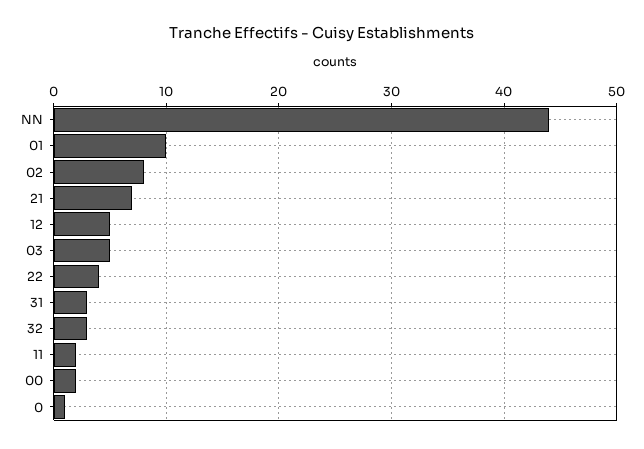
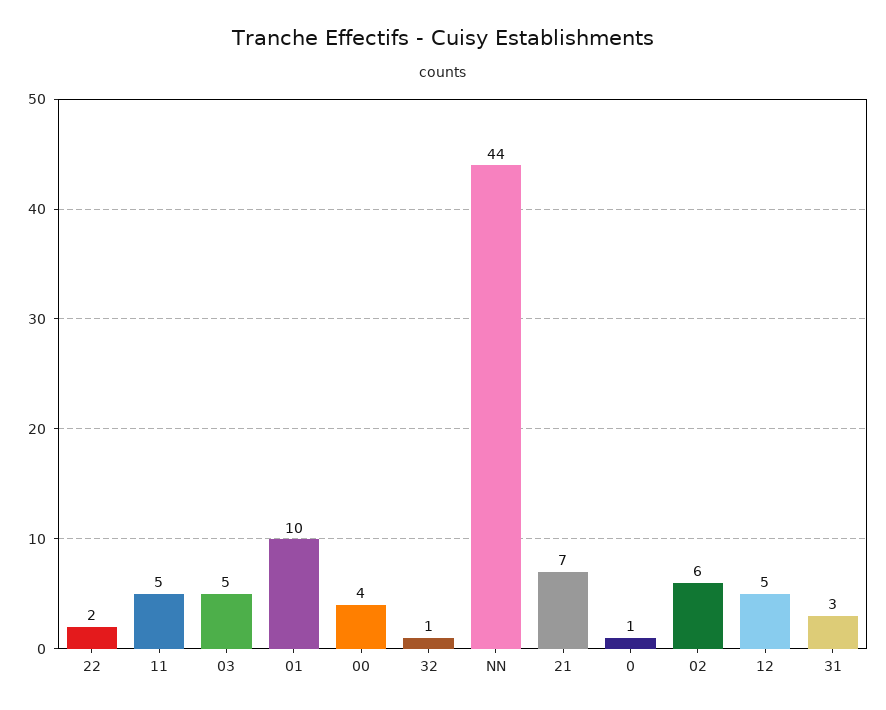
  {
    "NN": 44,
    "01": 10,
-   "02": 8,
+   "02": 6,
    "21": 7,
    "12": 5,
    "03": 5,
-   "22": 4,
+   "22": 2,
    "31": 3,
-   "32": 3,
+   "32": 1,
-   "11": 2,
+   "11": 5,
-   "00": 2,
+   "00": 4,
    "0": 1
  }

